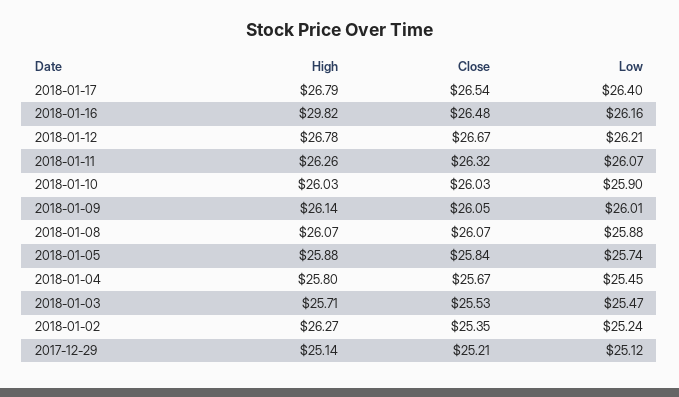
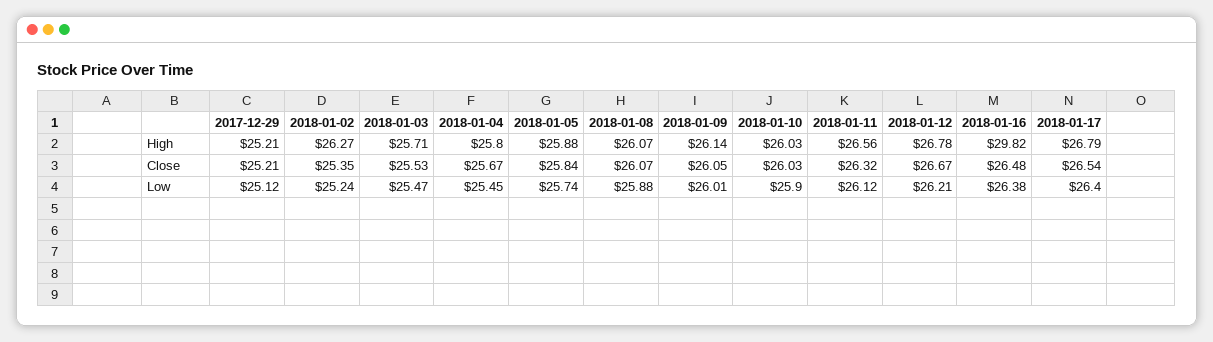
  {
    "High": {
      "2018-01-17": 26.79,
      "2018-01-16": 29.82,
      "2018-01-12": 26.78,
-     "2018-01-11": 26.26,
+     "2018-01-11": 26.56,
      "2018-01-10": 26.03,
      "2018-01-09": 26.14,
      "2018-01-08": 26.07,
      "2018-01-05": 25.88,
      "2018-01-04": 25.8,
      "2018-01-03": 25.71,
      "2018-01-02": 26.27,
-     "2017-12-29": 25.14
+     "2017-12-29": 25.21
    },
    "Close": {
      "2018-01-17": 26.54,
      "2018-01-16": 26.48,
      "2018-01-12": 26.67,
      "2018-01-11": 26.32,
      "2018-01-10": 26.03,
      "2018-01-09": 26.05,
      "2018-01-08": 26.07,
      "2018-01-05": 25.84,
      "2018-01-04": 25.67,
      "2018-01-03": 25.53,
      "2018-01-02": 25.35,
      "2017-12-29": 25.21
    },
    "Low": {
      "2018-01-17": 26.4,
-     "2018-01-16": 26.16,
+     "2018-01-16": 26.38,
      "2018-01-12": 26.21,
-     "2018-01-11": 26.07,
+     "2018-01-11": 26.12,
      "2018-01-10": 25.9,
      "2018-01-09": 26.01,
      "2018-01-08": 25.88,
      "2018-01-05": 25.74,
      "2018-01-04": 25.45,
      "2018-01-03": 25.47,
      "2018-01-02": 25.24,
      "2017-12-29": 25.12
    }
  }

